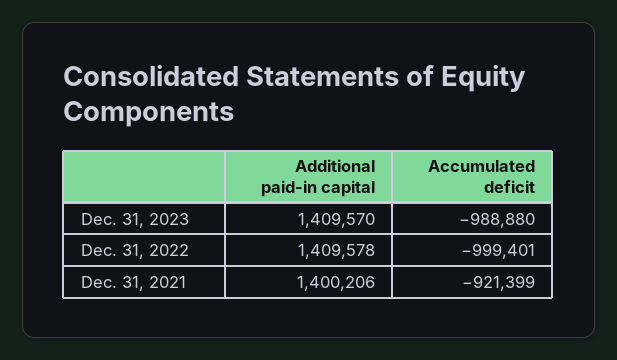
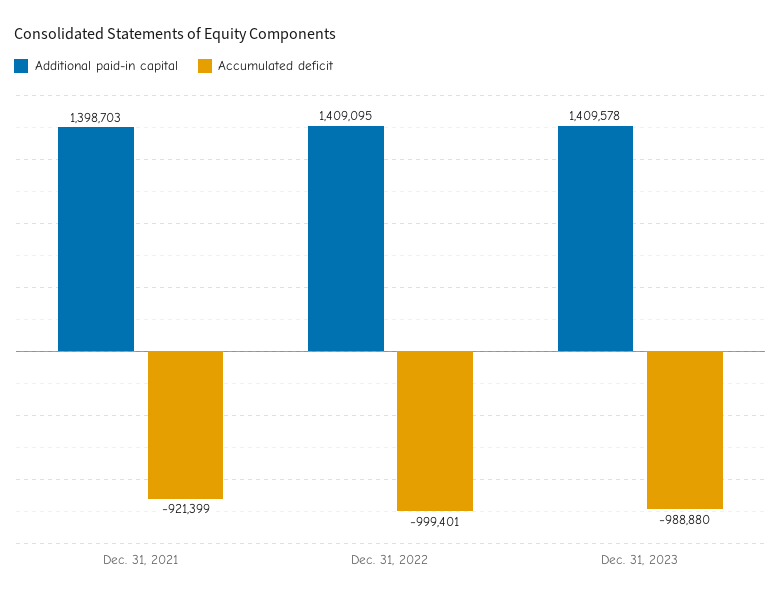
  {
    "Additional paid-in capital": {
-     "Dec. 31, 2023": 1409570,
+     "Dec. 31, 2023": 1409578,
-     "Dec. 31, 2022": 1409578,
+     "Dec. 31, 2022": 1409095,
-     "Dec. 31, 2021": 1400206
+     "Dec. 31, 2021": 1398703
    },
    "Accumulated deficit": {
      "Dec. 31, 2023": -988880,
      "Dec. 31, 2022": -999401,
      "Dec. 31, 2021": -921399
    }
  }

